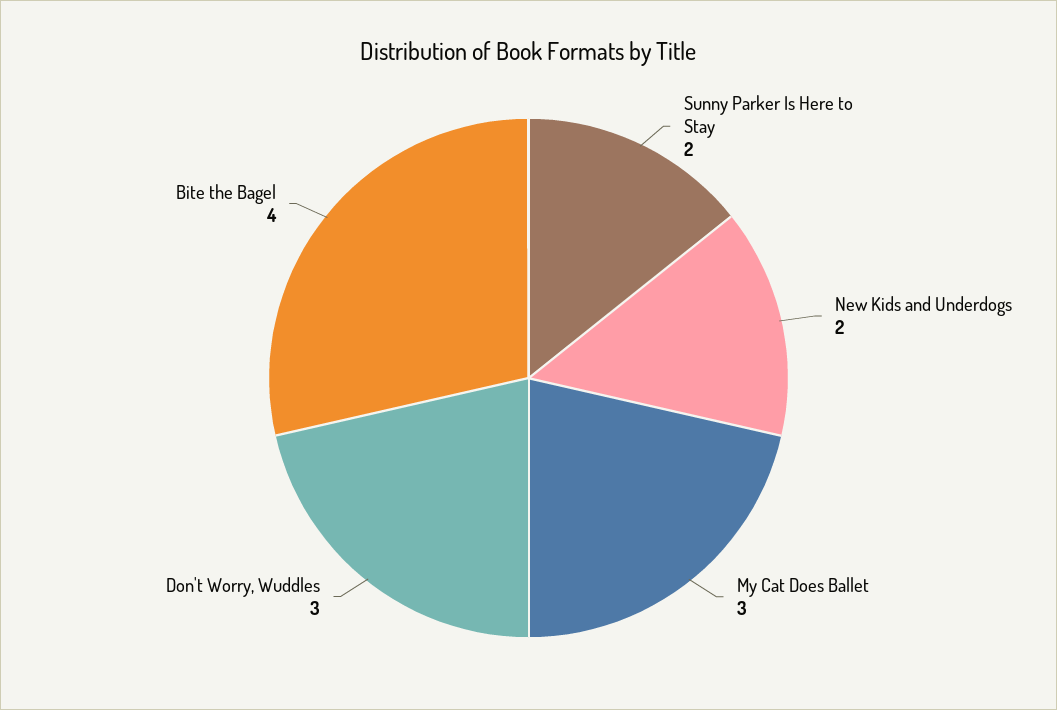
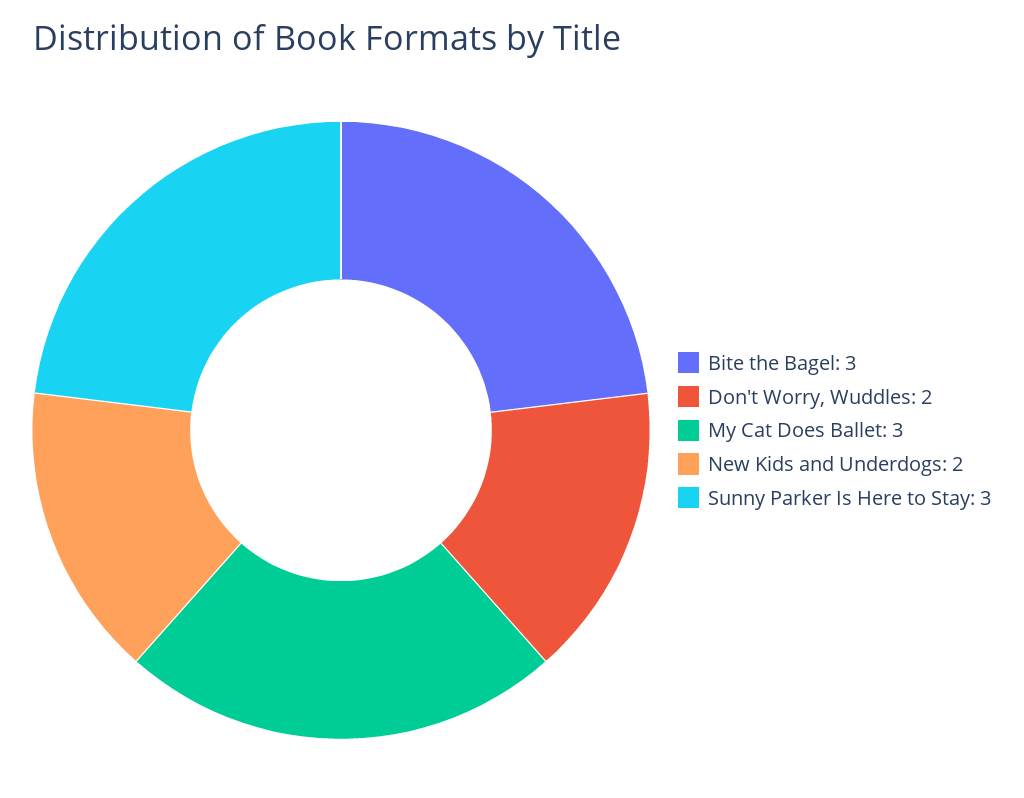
  {
-   "Sunny Parker Is Here to Stay": 2,
+   "Sunny Parker Is Here to Stay": 3,
    "New Kids and Underdogs": 2,
    "My Cat Does Ballet": 3,
-   "Don't Worry, Wuddles": 3,
+   "Don't Worry, Wuddles": 2,
-   "Bite the Bagel": 4
+   "Bite the Bagel": 3
  }

